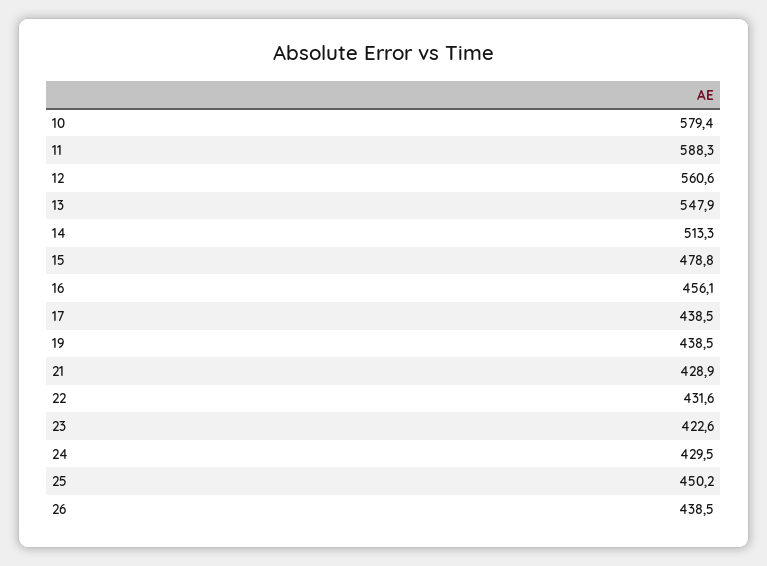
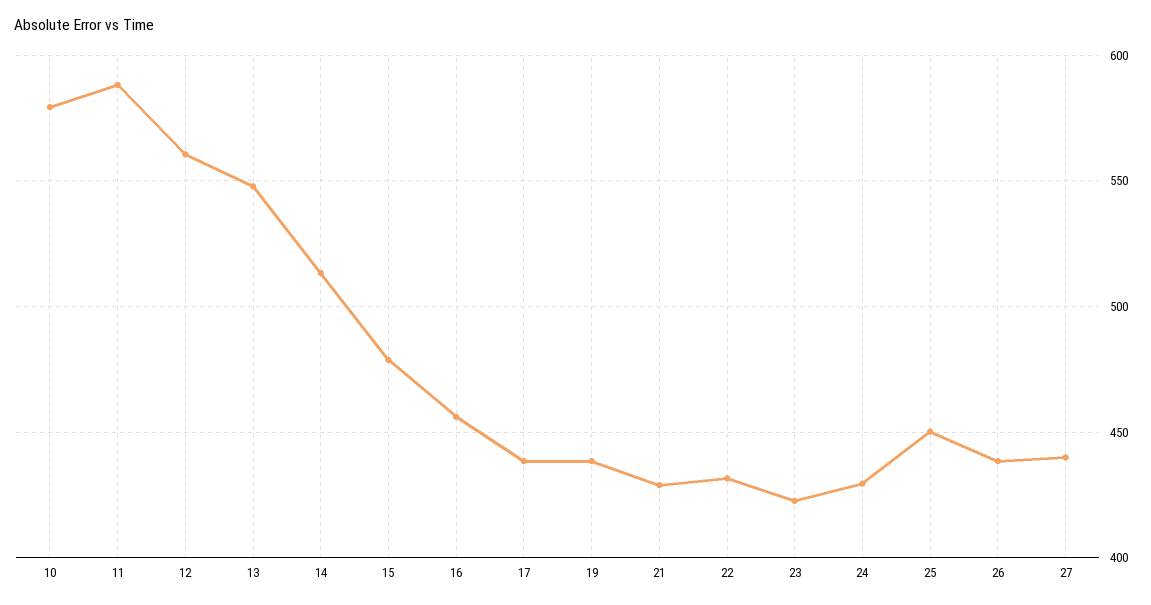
  {
    "10": 579.4,
    "11": 588.3,
    "12": 560.6,
    "13": 547.9,
    "14": 513.3,
    "15": 478.8,
    "16": 456.1,
    "17": 438.5,
    "19": 438.5,
    "21": 428.9,
    "22": 431.6,
    "23": 422.6,
    "24": 429.5,
    "25": 450.2,
-   "26": 438.5
+   "26": 438.5,
+   "27": 440
  }

